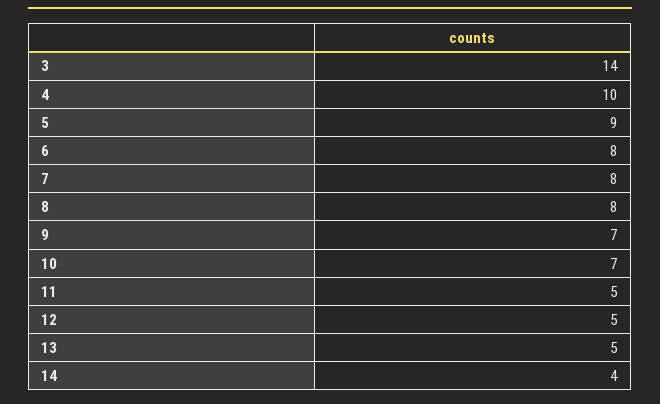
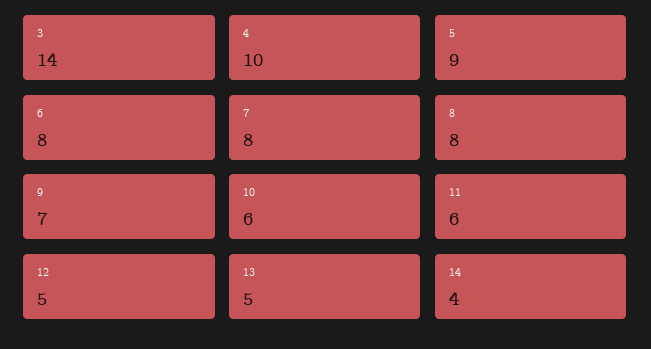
  {
    "3": 14,
    "4": 10,
    "5": 9,
    "6": 8,
    "7": 8,
    "8": 8,
    "9": 7,
-   "10": 7,
+   "10": 6,
-   "11": 5,
+   "11": 6,
    "12": 5,
    "13": 5,
    "14": 4
  }

